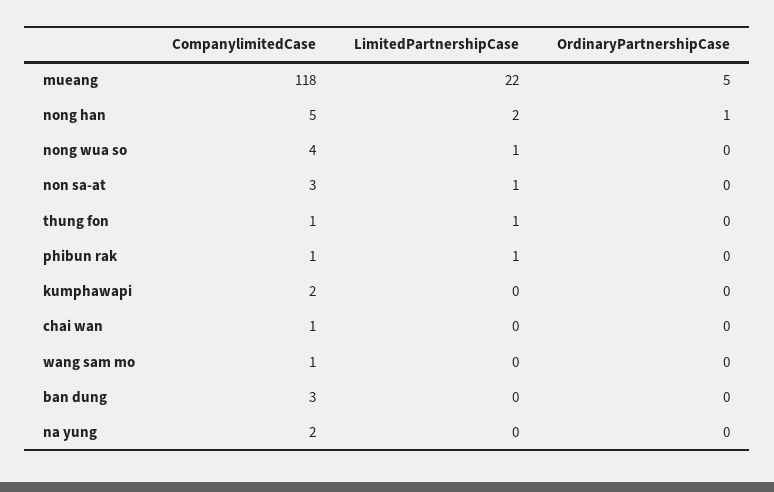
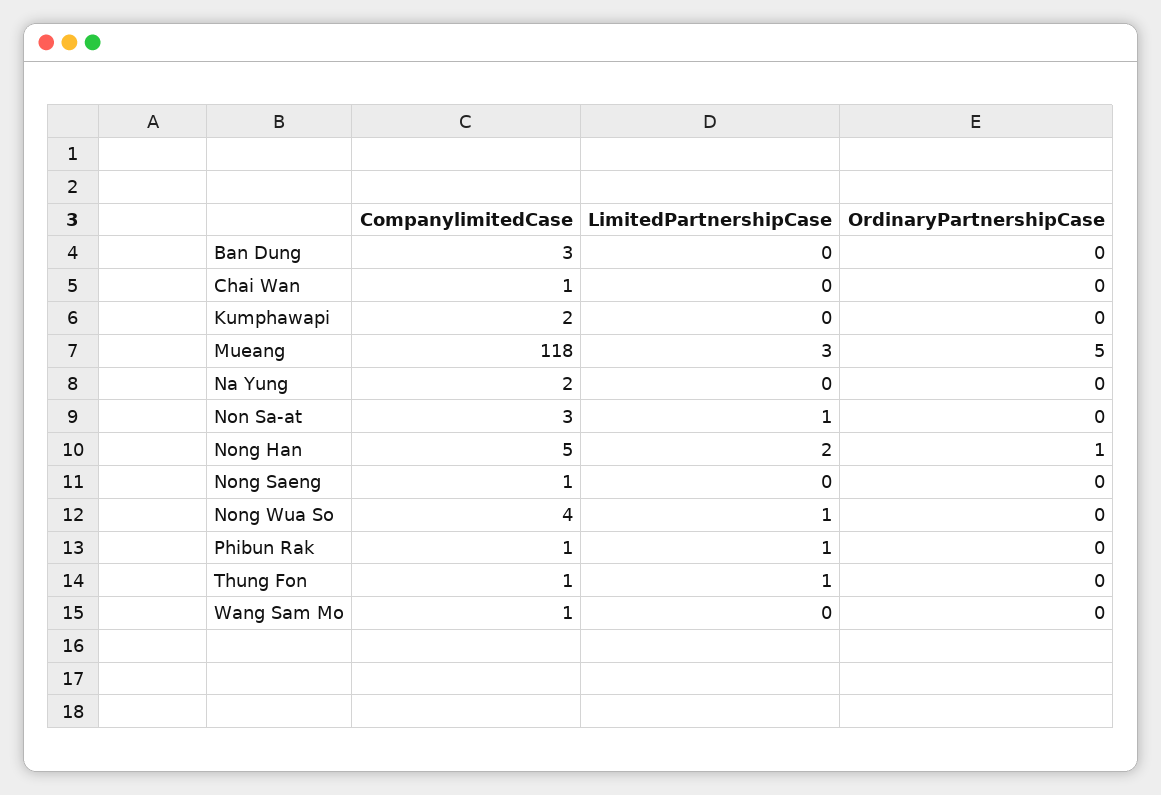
  {
    "CompanylimitedCase": {
      "mueang": 118,
      "nong han": 5,
      "nong wua so": 4,
      "non sa-at": 3,
      "thung fon": 1,
      "phibun rak": 1,
      "kumphawapi": 2,
      "chai wan": 1,
      "wang sam mo": 1,
      "ban dung": 3,
-     "na yung": 2
+     "na yung": 2,
+     "Nong Saeng": 1
    },
    "LimitedPartnershipCase": {
-     "mueang": 22,
+     "mueang": 3,
      "nong han": 2,
      "nong wua so": 1,
      "non sa-at": 1,
      "thung fon": 1,
      "phibun rak": 1,
      "kumphawapi": 0,
      "chai wan": 0,
      "wang sam mo": 0,
      "ban dung": 0,
-     "na yung": 0
+     "na yung": 0,
+     "Nong Saeng": 0
    },
    "OrdinaryPartnershipCase": {
      "mueang": 5,
      "nong han": 1,
      "nong wua so": 0,
      "non sa-at": 0,
      "thung fon": 0,
      "phibun rak": 0,
      "kumphawapi": 0,
      "chai wan": 0,
      "wang sam mo": 0,
      "ban dung": 0,
-     "na yung": 0
+     "na yung": 0,
+     "Nong Saeng": 0
    }
  }

